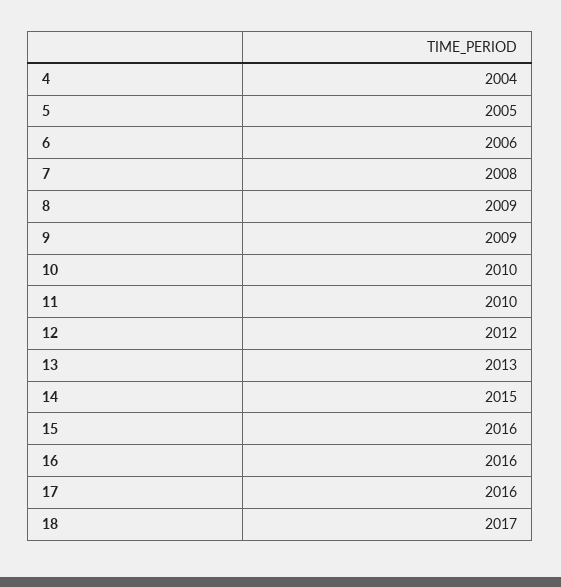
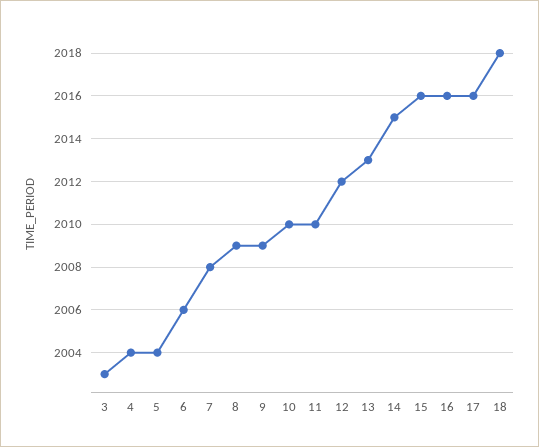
  {
    "4": 2004,
-   "5": 2005,
+   "5": 2004,
    "6": 2006,
    "7": 2008,
    "8": 2009,
    "9": 2009,
    "10": 2010,
    "11": 2010,
    "12": 2012,
    "13": 2013,
    "14": 2015,
    "15": 2016,
    "16": 2016,
    "17": 2016,
-   "18": 2017
+   "18": 2018,
+   "3": 2003
  }

